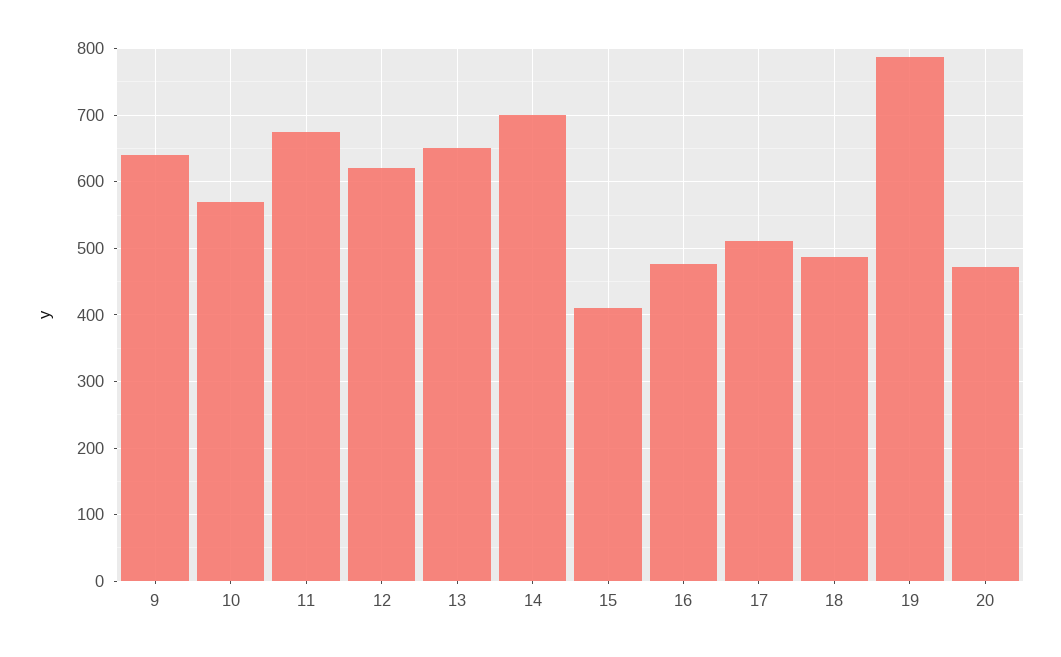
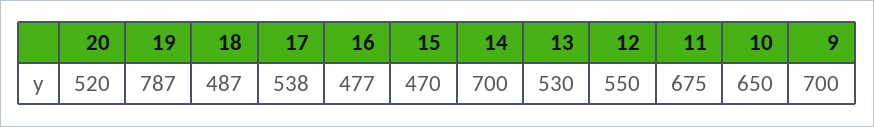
  {
-   "9": 640,
+   "9": 700,
-   "10": 570,
+   "10": 650,
    "11": 675,
-   "12": 620,
+   "12": 550,
-   "13": 650,
+   "13": 530,
    "14": 700,
-   "15": 410,
+   "15": 470,
    "16": 477,
-   "17": 510,
+   "17": 538,
    "18": 487,
    "19": 787,
-   "20": 470
+   "20": 520
  }

